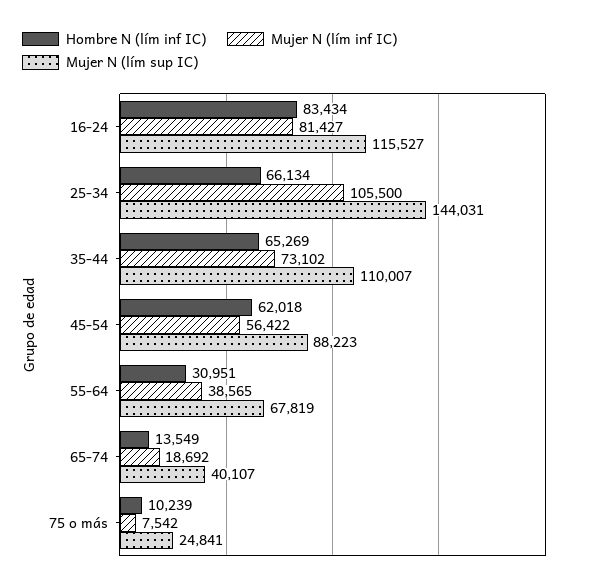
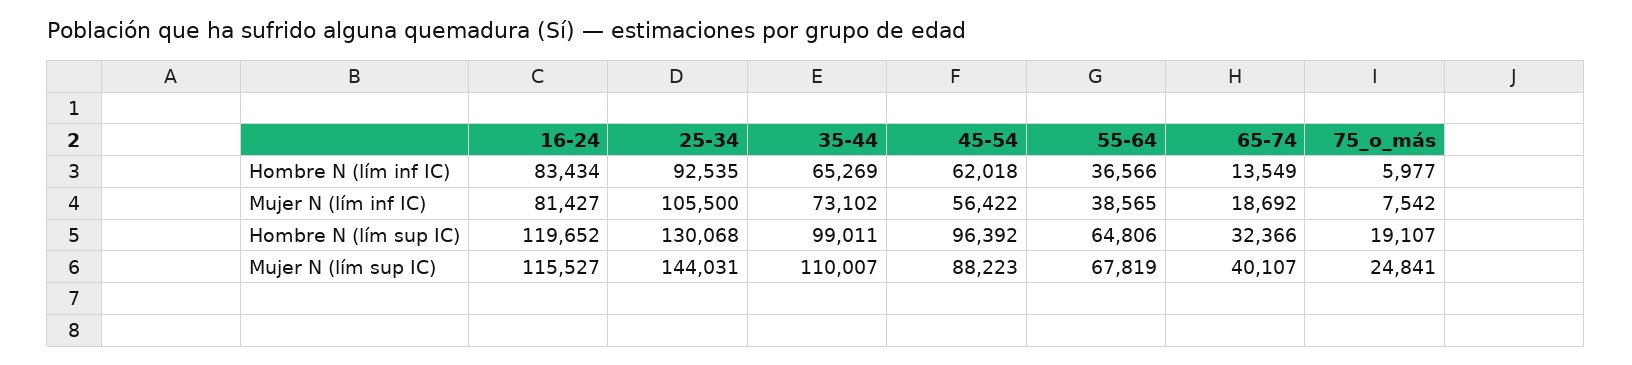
  {
    "Hombre N (lím inf IC)": {
      "16-24": 83434,
-     "25-34": 66134,
+     "25-34": 92535,
      "35-44": 65269,
      "45-54": 62018,
-     "55-64": 30951,
+     "55-64": 36566,
      "65-74": 13549,
-     "75 o más": 10239
+     "75 o más": 5977
    },
    "Mujer N (lím inf IC)": {
      "16-24": 81427,
      "25-34": 105500,
      "35-44": 73102,
      "45-54": 56422,
      "55-64": 38565,
      "65-74": 18692,
      "75 o más": 7542
    },
    "Mujer N (lím sup IC)": {
      "16-24": 115527,
      "25-34": 144031,
      "35-44": 110007,
      "45-54": 88223,
      "55-64": 67819,
      "65-74": 40107,
      "75 o más": 24841
-   }
+   },
+   "Hombre N (lím sup IC)": {
+     "16-24": 119652,
+     "25-34": 130068,
+     "35-44": 99011,
+     "45-54": 96392,
+     "55-64": 64806,
+     "65-74": 32366,
+     "75 o más": 19107
+   }
  }

